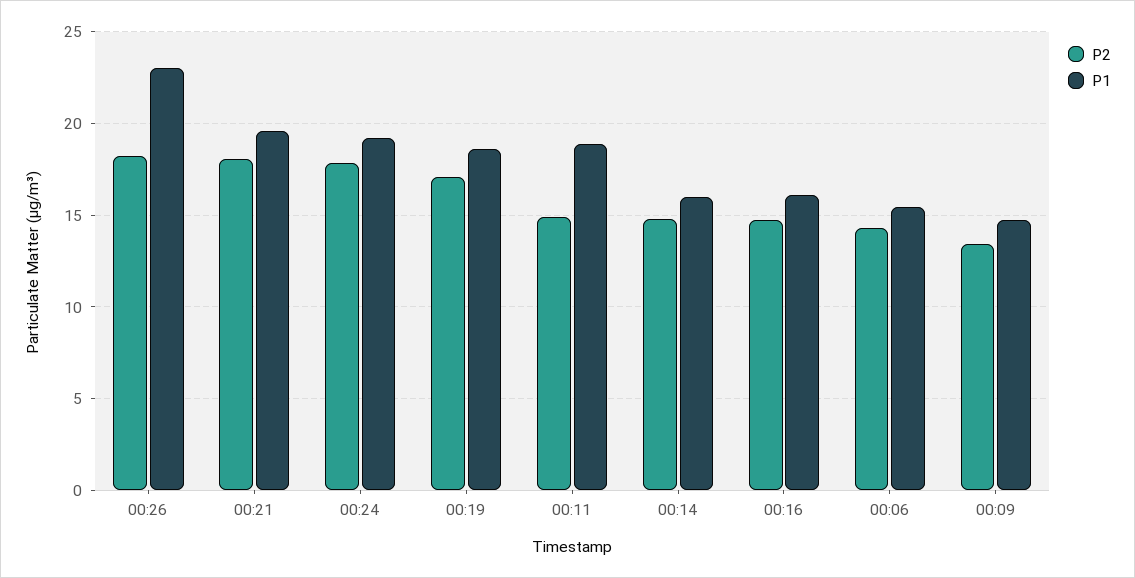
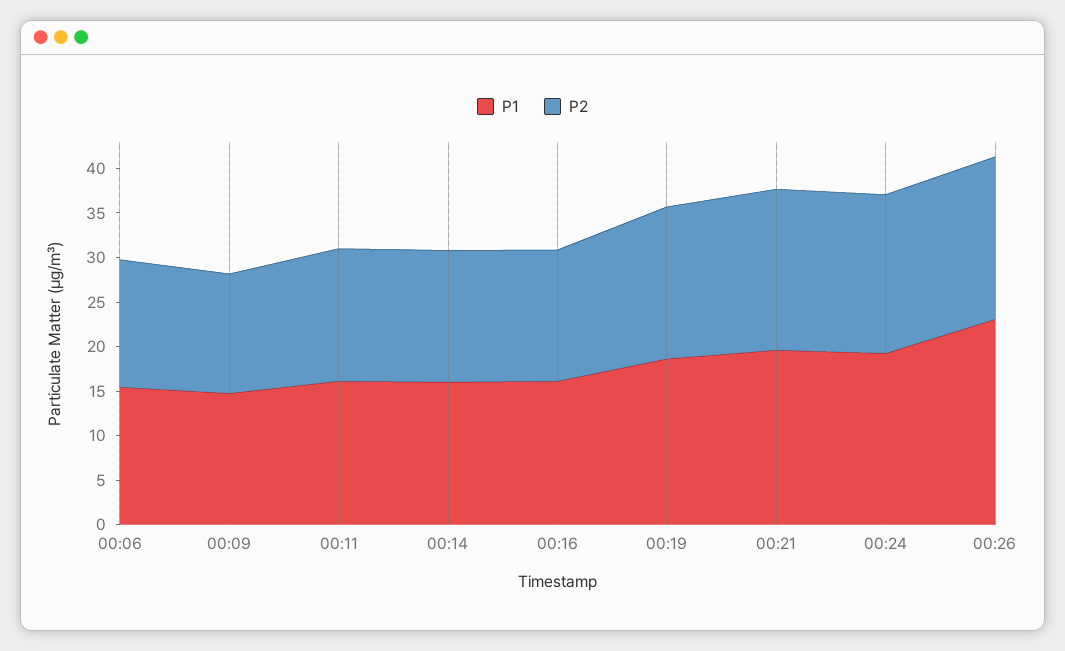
  {
    "P2": {
      "00:26": 18.5,
      "00:21": 18,
      "00:24": 18,
      "00:19": 17,
      "00:11": 15,
      "00:14": 15,
      "00:16": 15,
      "00:06": 14.5,
      "00:09": 13.5
    },
    "P1": {
      "00:26": 23,
      "00:21": 19.5,
      "00:24": 19,
      "00:19": 18.5,
-     "00:11": 19,
+     "00:11": 16,
      "00:14": 16,
      "00:16": 16,
      "00:06": 15.5,
      "00:09": 14.5
    }
  }

